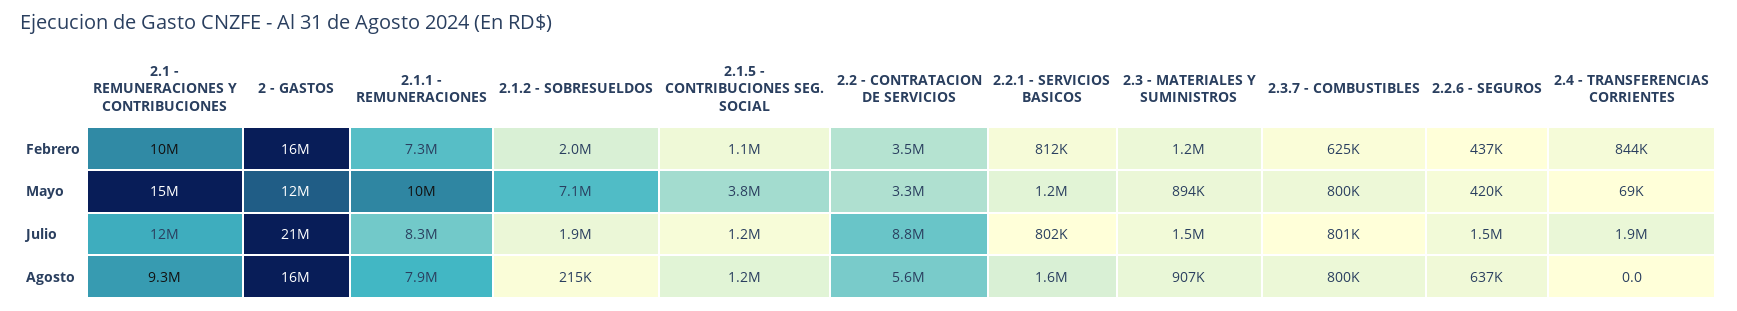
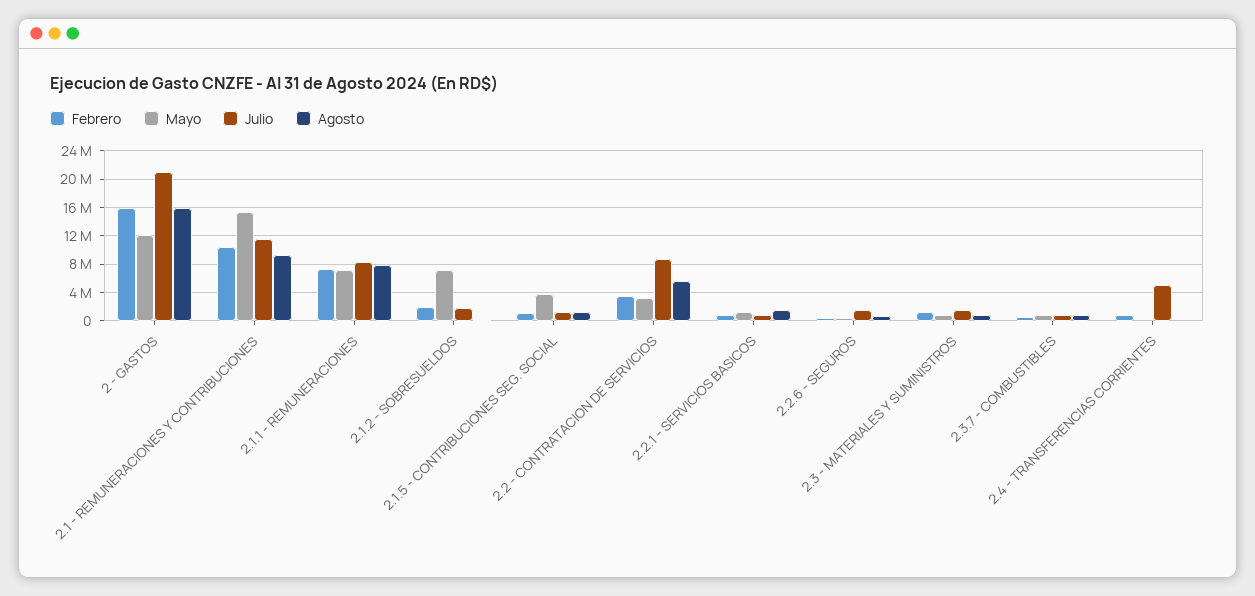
  {
    "Febrero": {
      "2.1 - REMUNERACIONES Y CONTRIBUCIONES": 10000000,
      "2 - GASTOS": 16000000,
      "2.1.1 - REMUNERACIONES": 7300000,
      "2.1.2 - SOBRESUELDOS": 2000000,
      "2.1.5 - CONTRIBUCIONES SEG. SOCIAL": 1100000,
      "2.2 - CONTRATACION DE SERVICIOS": 3500000,
      "2.2.1 - SERVICIOS BASICOS": 812000,
      "2.3 - MATERIALES Y SUMINISTROS": 1200000,
      "2.3.7 - COMBUSTIBLES": 625000,
      "2.2.6 - SEGUROS": 437000,
      "2.4 - TRANSFERENCIAS CORRIENTES": 844000
    },
    "Mayo": {
      "2.1 - REMUNERACIONES Y CONTRIBUCIONES": 15000000,
      "2 - GASTOS": 12000000,
-     "2.1.1 - REMUNERACIONES": 10000000,
+     "2.1.1 - REMUNERACIONES": 7000000,
      "2.1.2 - SOBRESUELDOS": 7100000,
      "2.1.5 - CONTRIBUCIONES SEG. SOCIAL": 3800000,
      "2.2 - CONTRATACION DE SERVICIOS": 3300000,
      "2.2.1 - SERVICIOS BASICOS": 1200000,
      "2.3 - MATERIALES Y SUMINISTROS": 894000,
      "2.3.7 - COMBUSTIBLES": 800000,
      "2.2.6 - SEGUROS": 420000,
      "2.4 - TRANSFERENCIAS CORRIENTES": 69000
    },
    "Julio": {
      "2.1 - REMUNERACIONES Y CONTRIBUCIONES": 12000000,
      "2 - GASTOS": 21000000,
      "2.1.1 - REMUNERACIONES": 8300000,
      "2.1.2 - SOBRESUELDOS": 1900000,
      "2.1.5 - CONTRIBUCIONES SEG. SOCIAL": 1200000,
      "2.2 - CONTRATACION DE SERVICIOS": 8800000,
      "2.2.1 - SERVICIOS BASICOS": 802000,
      "2.3 - MATERIALES Y SUMINISTROS": 1500000,
      "2.3.7 - COMBUSTIBLES": 801000,
      "2.2.6 - SEGUROS": 1500000,
-     "2.4 - TRANSFERENCIAS CORRIENTES": 1900000
+     "2.4 - TRANSFERENCIAS CORRIENTES": 5000000
    },
    "Agosto": {
      "2.1 - REMUNERACIONES Y CONTRIBUCIONES": 9300000,
      "2 - GASTOS": 16000000,
      "2.1.1 - REMUNERACIONES": 7900000,
      "2.1.2 - SOBRESUELDOS": 215000,
      "2.1.5 - CONTRIBUCIONES SEG. SOCIAL": 1200000,
      "2.2 - CONTRATACION DE SERVICIOS": 5600000,
      "2.2.1 - SERVICIOS BASICOS": 1600000,
      "2.3 - MATERIALES Y SUMINISTROS": 907000,
      "2.3.7 - COMBUSTIBLES": 800000,
      "2.2.6 - SEGUROS": 637000,
      "2.4 - TRANSFERENCIAS CORRIENTES": 0
    }
  }

